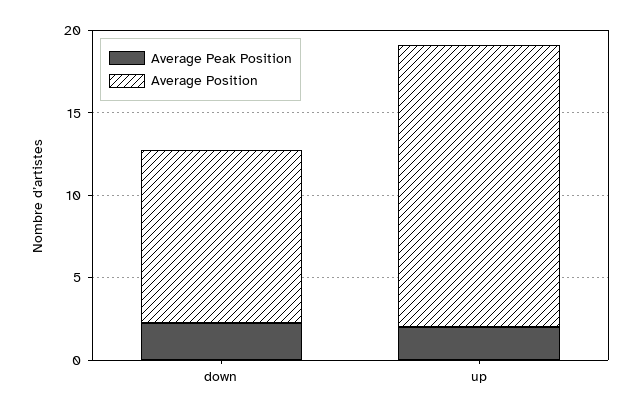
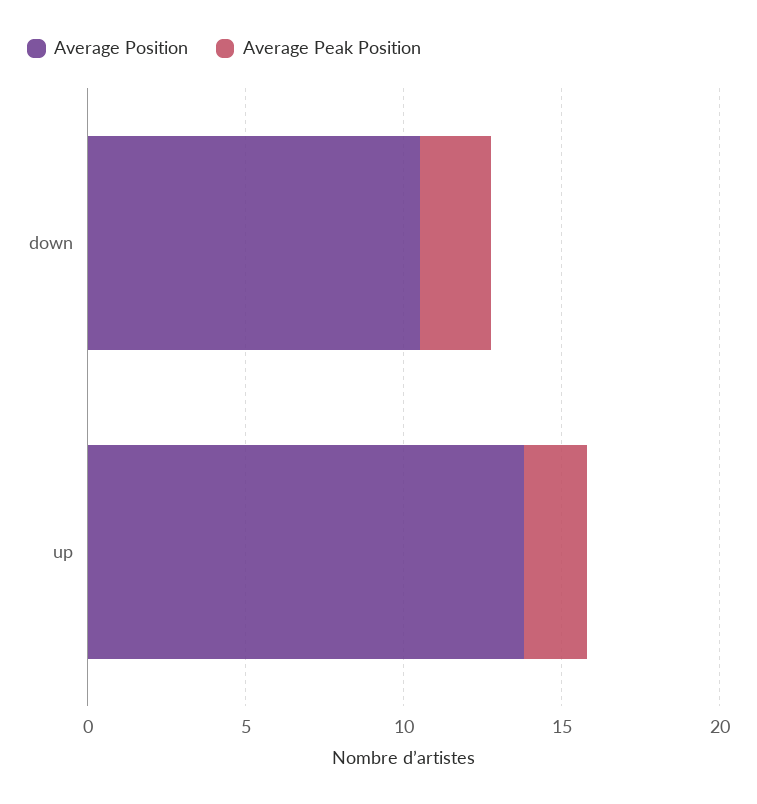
  {
    "Average Peak Position": {
      "down": 2,
      "up": 2
    },
    "Average Position": {
      "down": 11,
-     "up": 17
+     "up": 14
    }
  }

